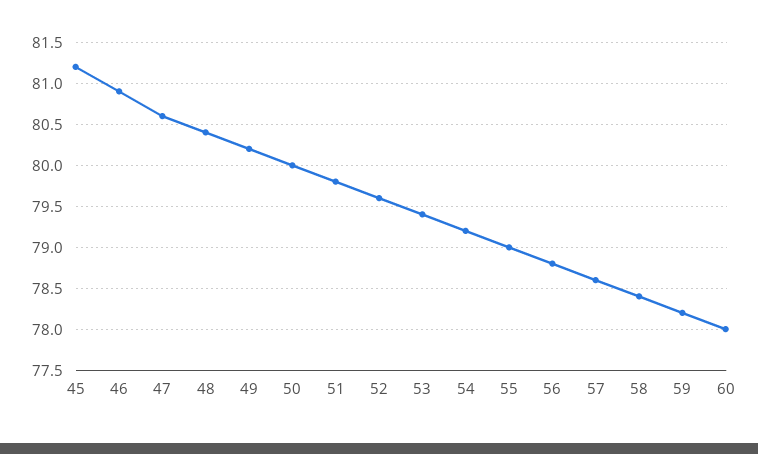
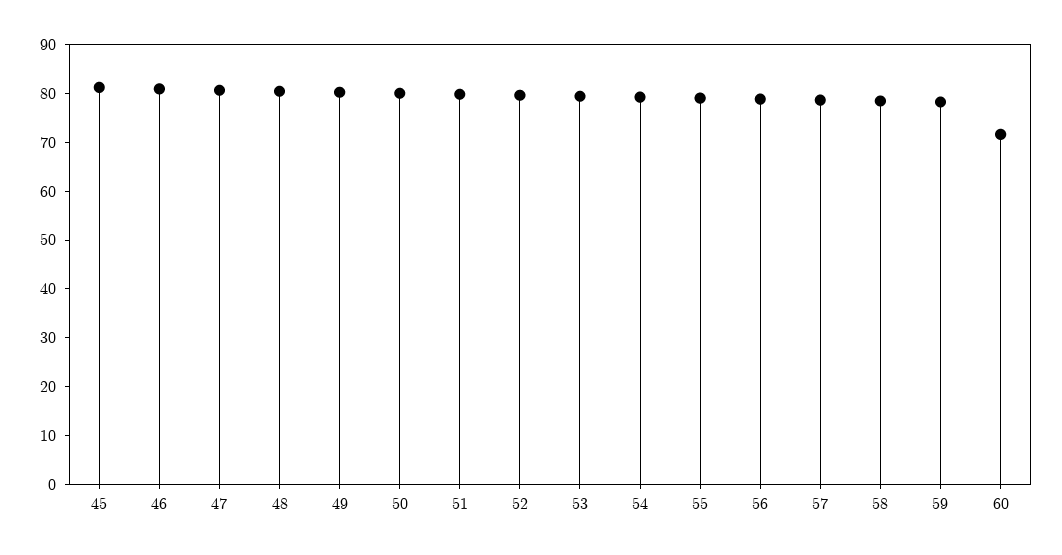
  {
    "45": 81.2,
    "46": 80.9,
    "47": 80.6,
    "48": 80.4,
    "49": 80.2,
    "50": 80,
    "51": 79.8,
    "52": 79.6,
    "53": 79.4,
    "54": 79.2,
    "55": 79,
    "56": 78.8,
    "57": 78.6,
    "58": 78.4,
    "59": 78.2,
-   "60": 78
+   "60": 72
  }

